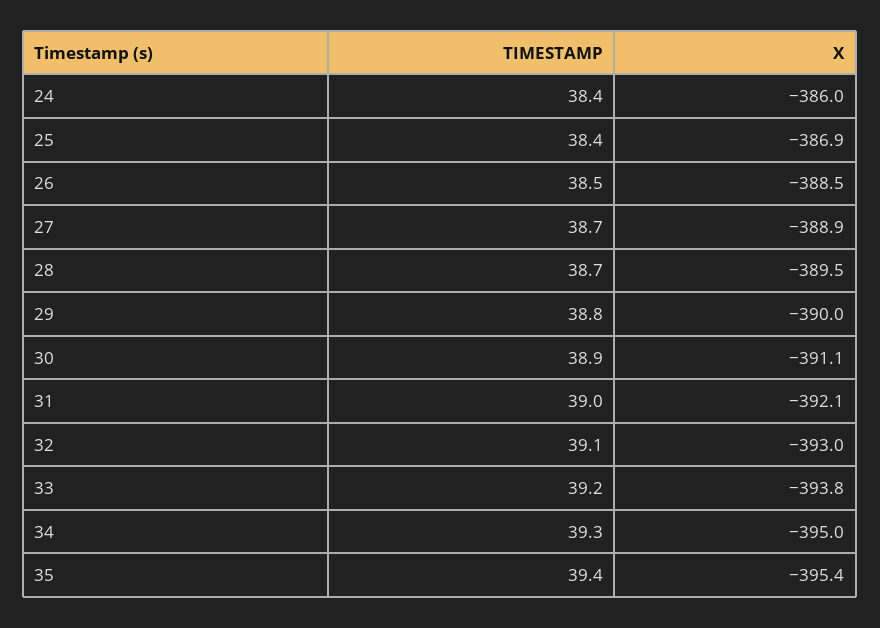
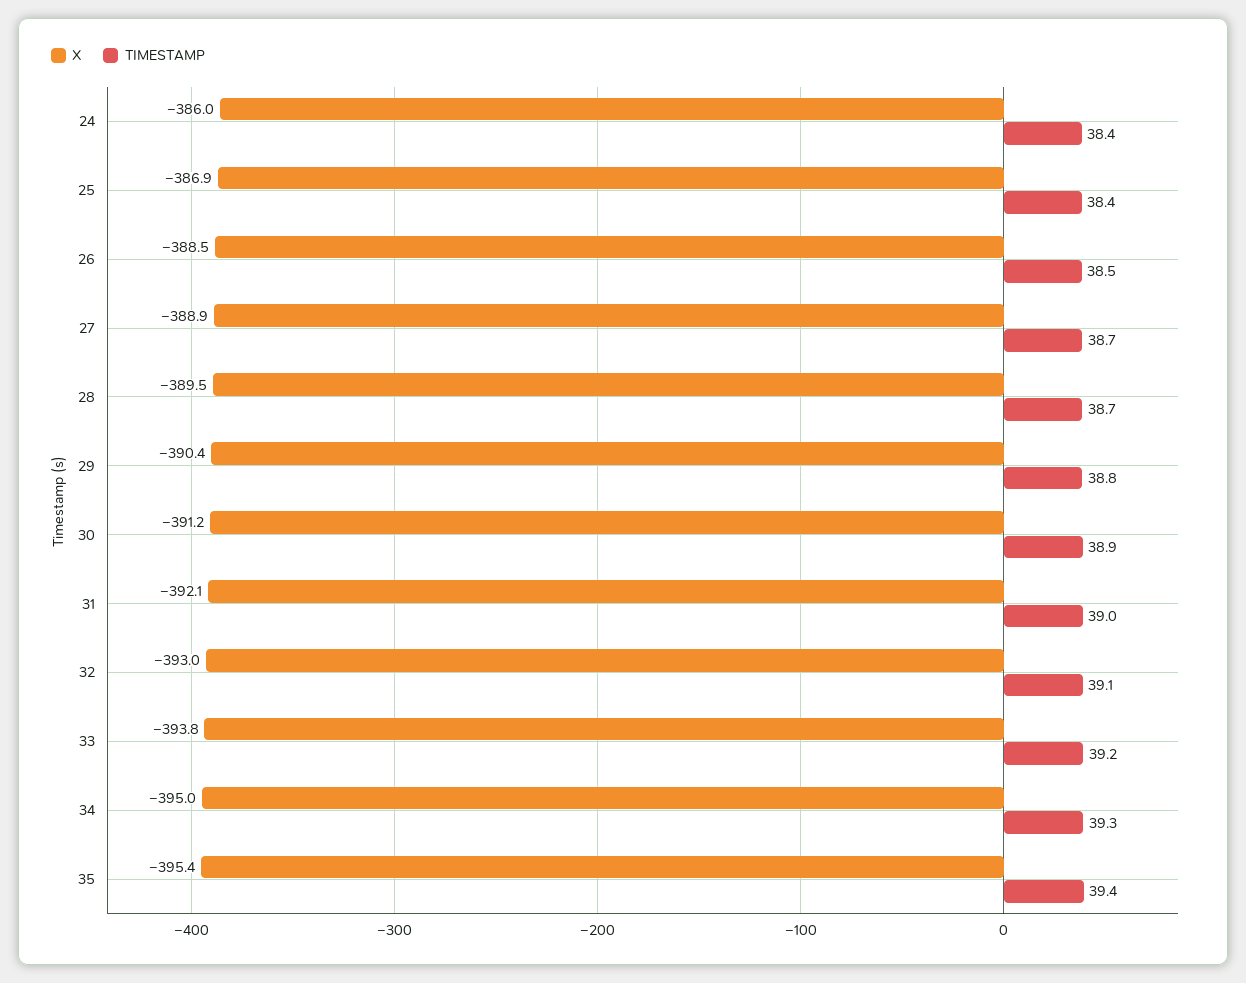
  {
    "TIMESTAMP": {
      "24": 38.4,
      "25": 38.4,
      "26": 38.5,
      "27": 38.7,
      "28": 38.7,
      "29": 38.8,
      "30": 38.9,
      "31": 39,
      "32": 39.1,
      "33": 39.2,
      "34": 39.3,
      "35": 39.4
    },
    "X": {
      "24": -386,
      "25": -386.9,
      "26": -388.5,
      "27": -388.9,
      "28": -389.5,
-     "29": -390,
+     "29": -390.4,
-     "30": -391.1,
+     "30": -391.2,
      "31": -392.1,
      "32": -393,
      "33": -393.8,
      "34": -395,
      "35": -395.4
    }
  }

